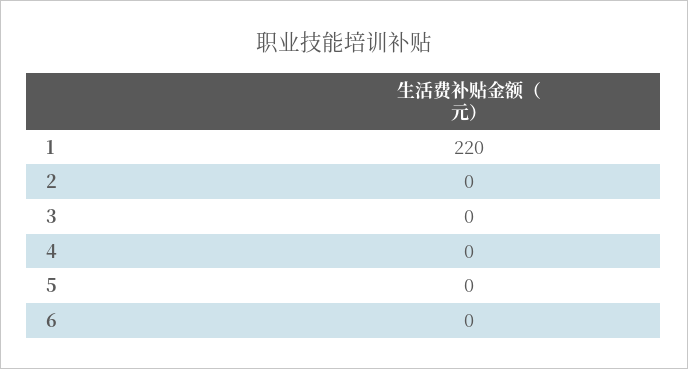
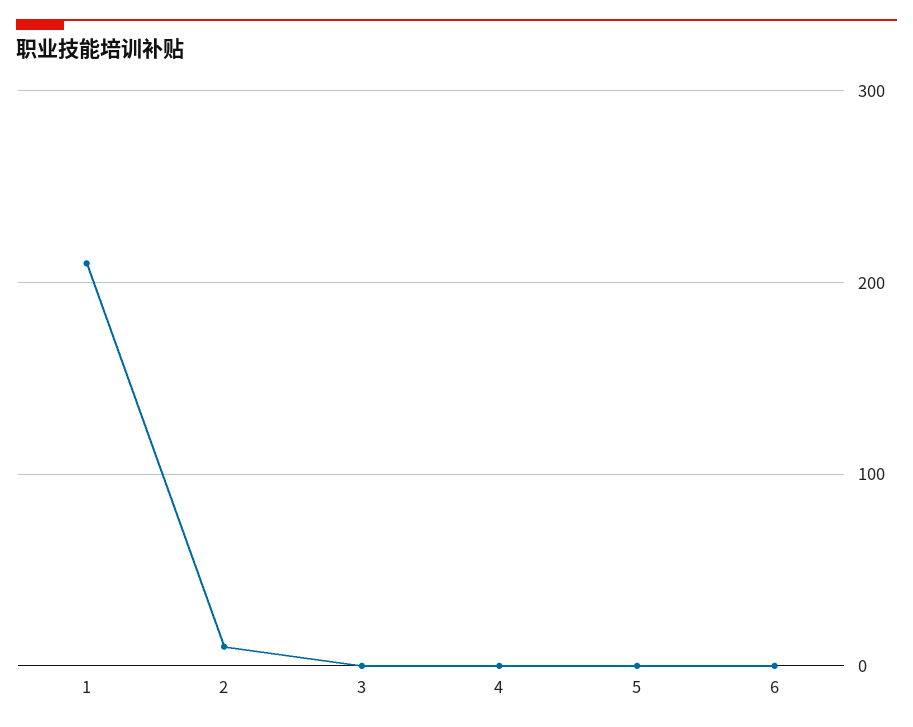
  {
-   "1": 220,
+   "1": 210,
-   "2": 0,
+   "2": 10,
    "3": 0,
    "4": 0,
    "5": 0,
    "6": 0
  }

